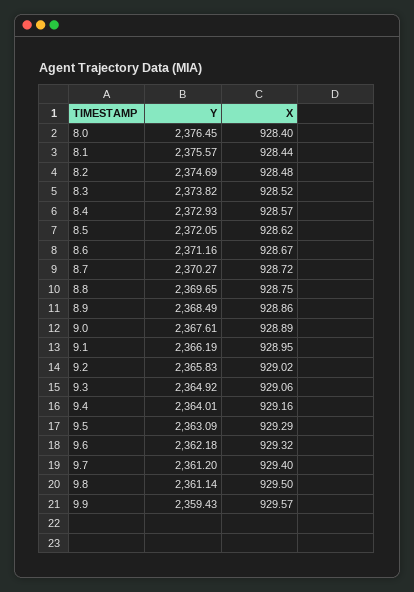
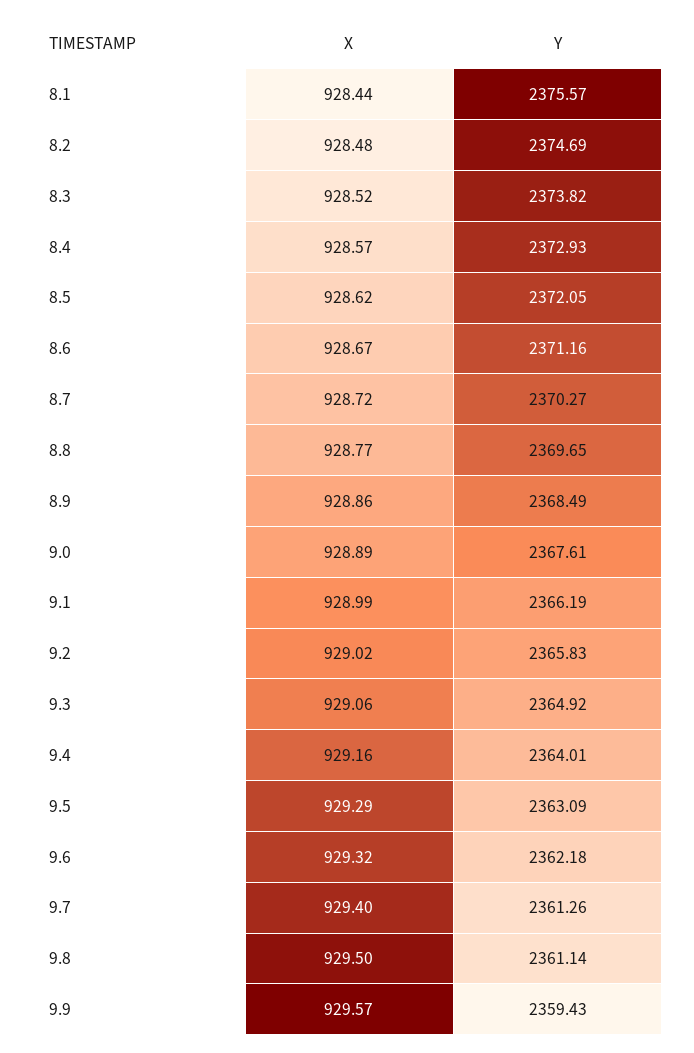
  {
    "Y": {
-     "8.0": 2376.45,
      "8.1": 2375.57,
      "8.2": 2374.69,
      "8.3": 2373.82,
      "8.4": 2372.93,
      "8.5": 2372.05,
      "8.6": 2371.16,
      "8.7": 2370.27,
      "8.8": 2369.65,
      "8.9": 2368.49,
      "9.0": 2367.61,
      "9.1": 2366.19,
      "9.2": 2365.83,
      "9.3": 2364.92,
      "9.4": 2364.01,
      "9.5": 2363.09,
      "9.6": 2362.18,
-     "9.7": 2361.2,
+     "9.7": 2361.26,
      "9.8": 2361.14,
      "9.9": 2359.43
    },
    "X": {
-     "8.0": 928.4,
      "8.1": 928.44,
      "8.2": 928.48,
      "8.3": 928.52,
      "8.4": 928.57,
      "8.5": 928.62,
      "8.6": 928.67,
      "8.7": 928.72,
-     "8.8": 928.75,
+     "8.8": 928.77,
      "8.9": 928.86,
      "9.0": 928.89,
-     "9.1": 928.95,
+     "9.1": 928.99,
      "9.2": 929.02,
      "9.3": 929.06,
      "9.4": 929.16,
      "9.5": 929.29,
      "9.6": 929.32,
      "9.7": 929.4,
      "9.8": 929.5,
      "9.9": 929.57
    }
  }

